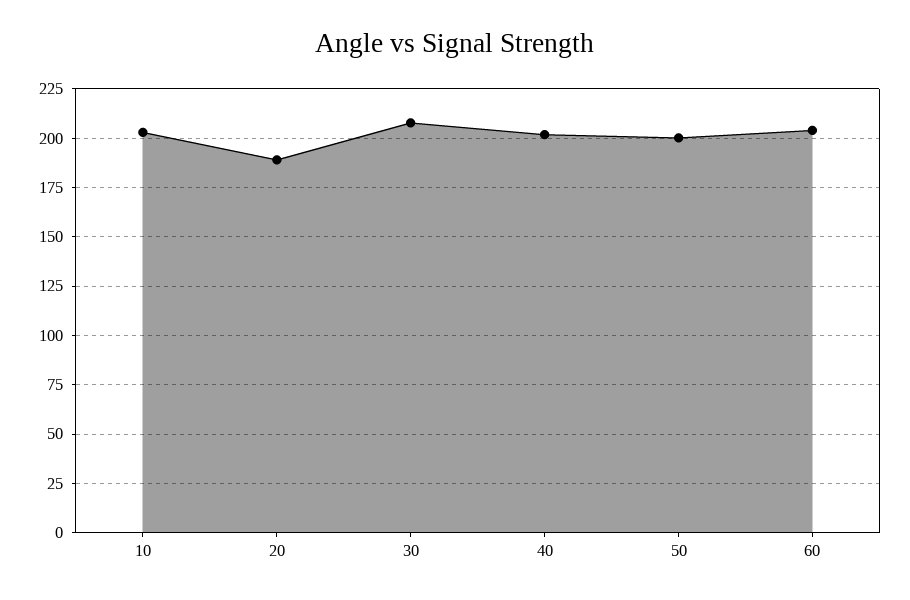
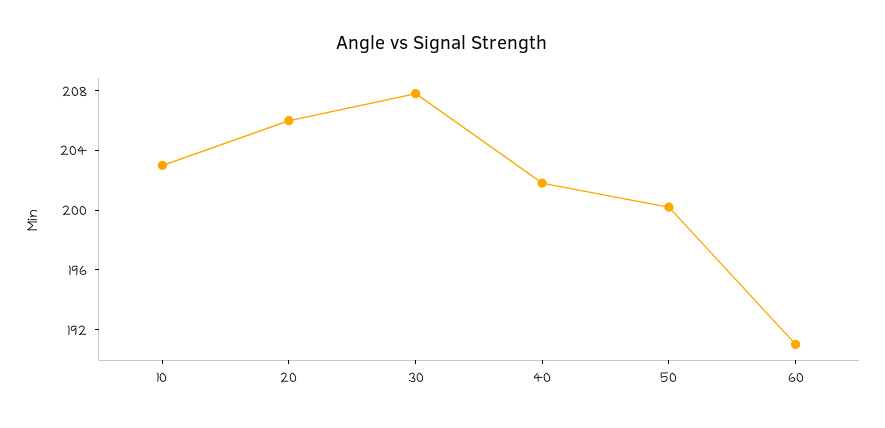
  {
    "10": 203,
-   "20": 190,
+   "20": 206,
    "30": 208,
    "40": 202,
    "50": 200,
-   "60": 205
+   "60": 191
  }

